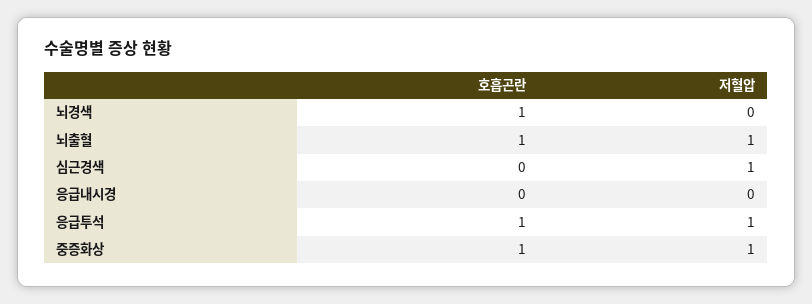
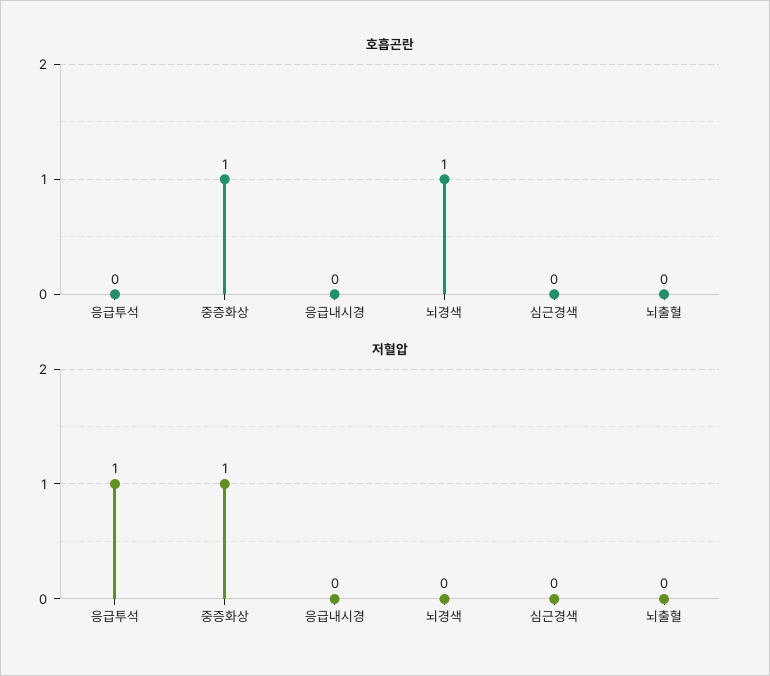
  {
    "호흡곤란": {
      "뇌경색": 1,
-     "뇌출혈": 1,
+     "뇌출혈": 0,
      "심근경색": 0,
      "응급내시경": 0,
-     "응급투석": 1,
+     "응급투석": 0,
      "중증화상": 1
    },
    "저혈압": {
      "뇌경색": 0,
-     "뇌출혈": 1,
+     "뇌출혈": 0,
-     "심근경색": 1,
+     "심근경색": 0,
      "응급내시경": 0,
      "응급투석": 1,
      "중증화상": 1
    }
  }

